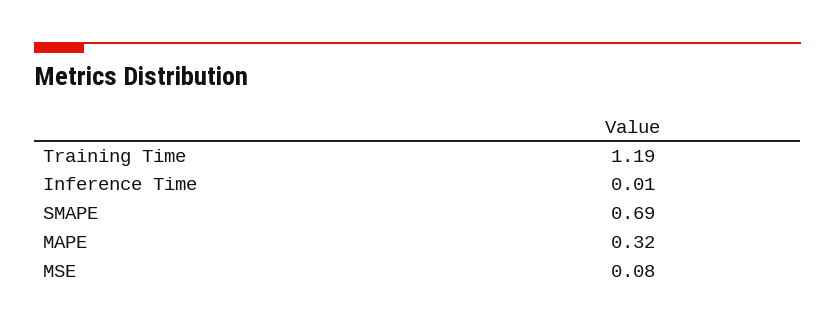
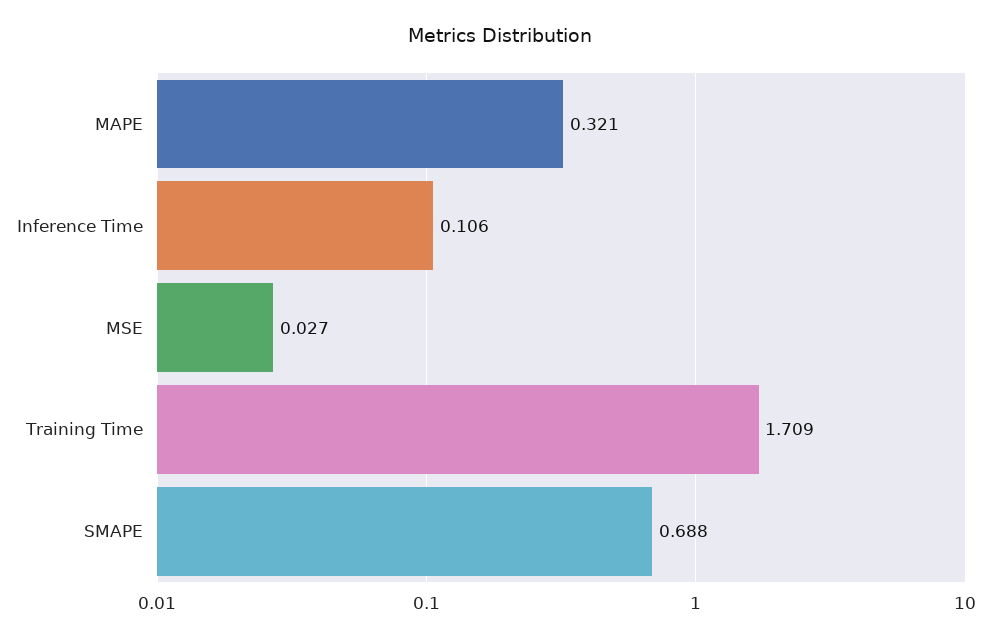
  {
-   "Training Time": 1.19,
+   "Training Time": 1.709,
-   "Inference Time": 0.01,
+   "Inference Time": 0.106,
    "SMAPE": 0.688,
    "MAPE": 0.321,
-   "MSE": 0.08
+   "MSE": 0.027
  }

